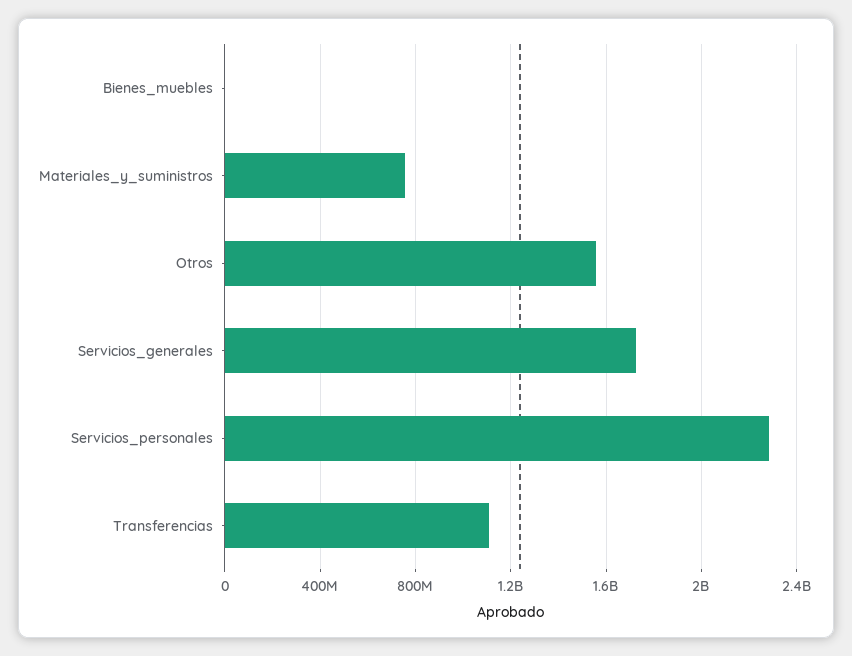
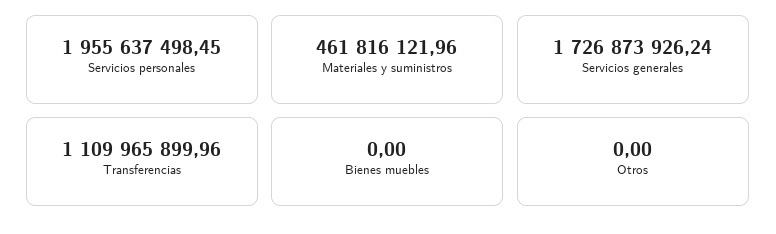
  {
    "Bienes_muebles": 0,
-   "Materiales_y_suministros": 750000000,
+   "Materiales_y_suministros": 461816121.96,
-   "Otros": 1550000000,
+   "Otros": 0,
    "Servicios_generales": 1726873926.24,
-   "Servicios_personales": 2300000000,
+   "Servicios_personales": 1955637498.45,
    "Transferencias": 1109965899.96
  }

